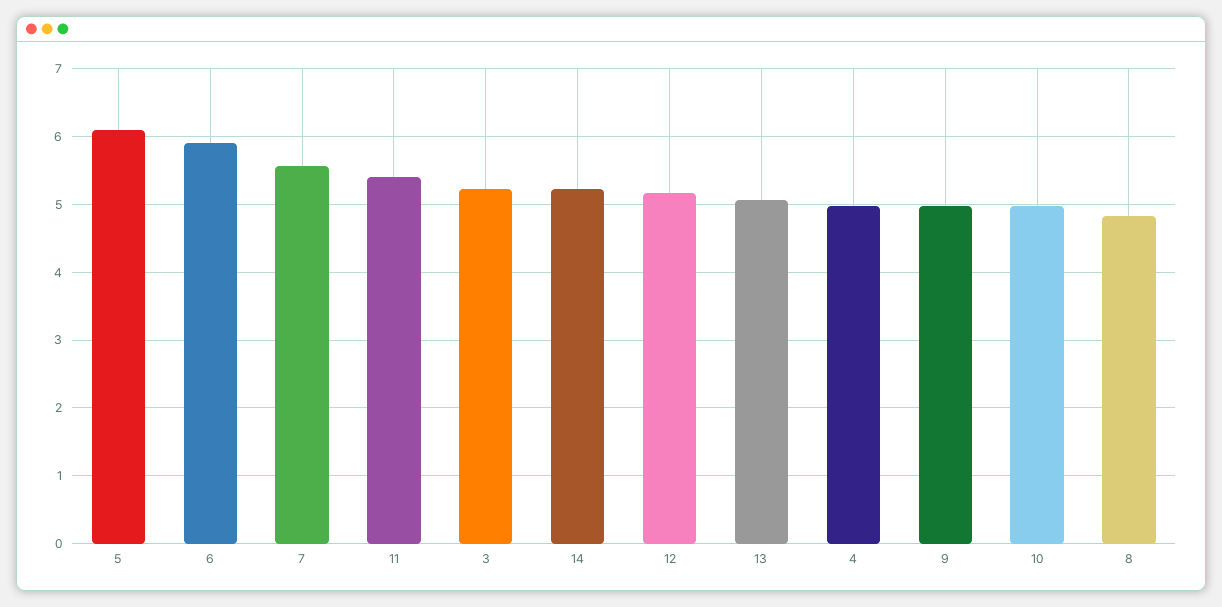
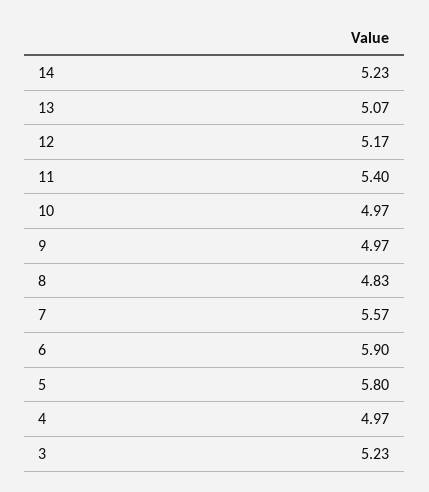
  {
-   "5": 6.1,
+   "5": 5.8,
    "6": 5.9,
    "7": 5.57,
    "11": 5.4,
    "3": 5.23,
    "14": 5.23,
    "12": 5.17,
    "13": 5.07,
    "4": 4.97,
    "9": 4.97,
    "10": 4.97,
    "8": 4.83
  }

